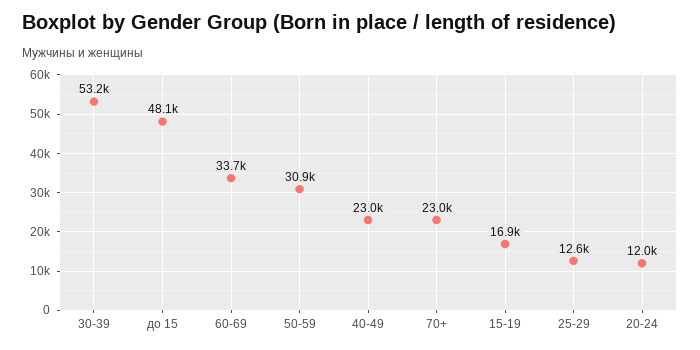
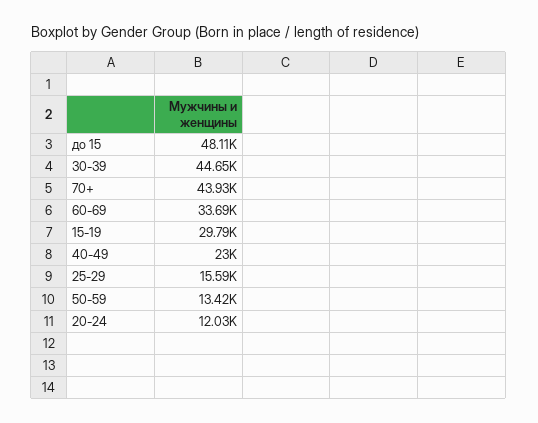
  {
-   "30-39": 53200,
+   "30-39": 44650,
    "до 15": 48110,
    "60-69": 33690,
-   "50-59": 30900,
+   "50-59": 13420,
    "40-49": 23000,
-   "70+": 23000,
+   "70+": 43930,
-   "15-19": 16900,
+   "15-19": 29790,
-   "25-29": 12600,
+   "25-29": 15590,
    "20-24": 12030
  }

